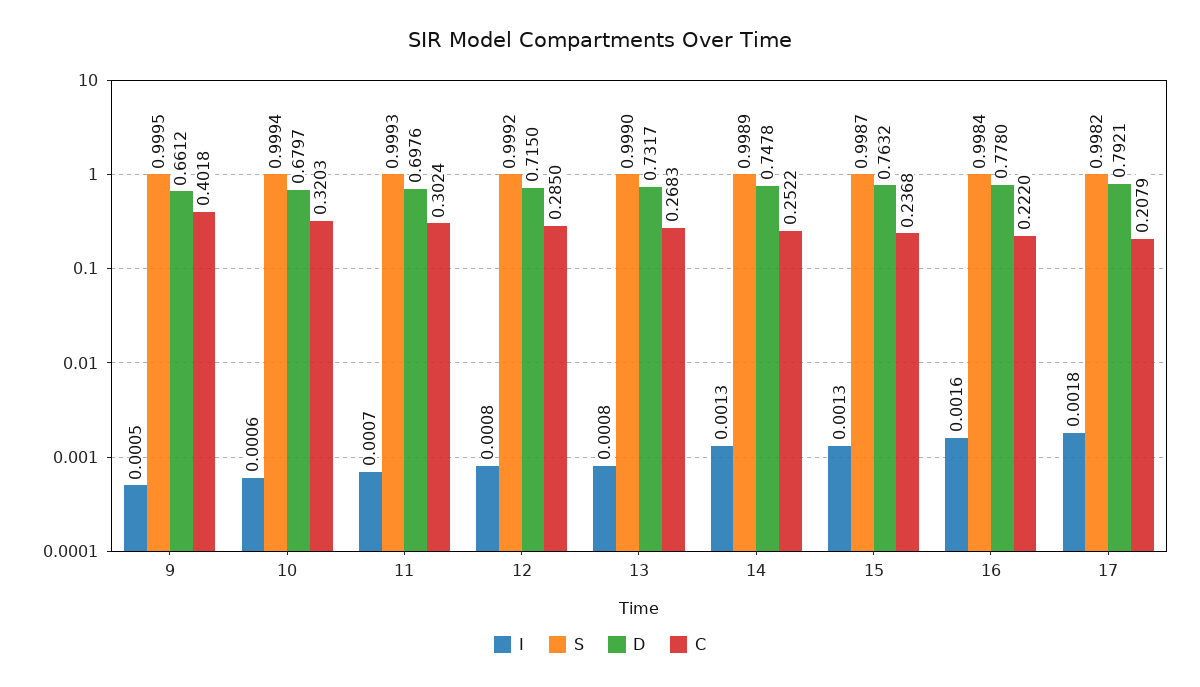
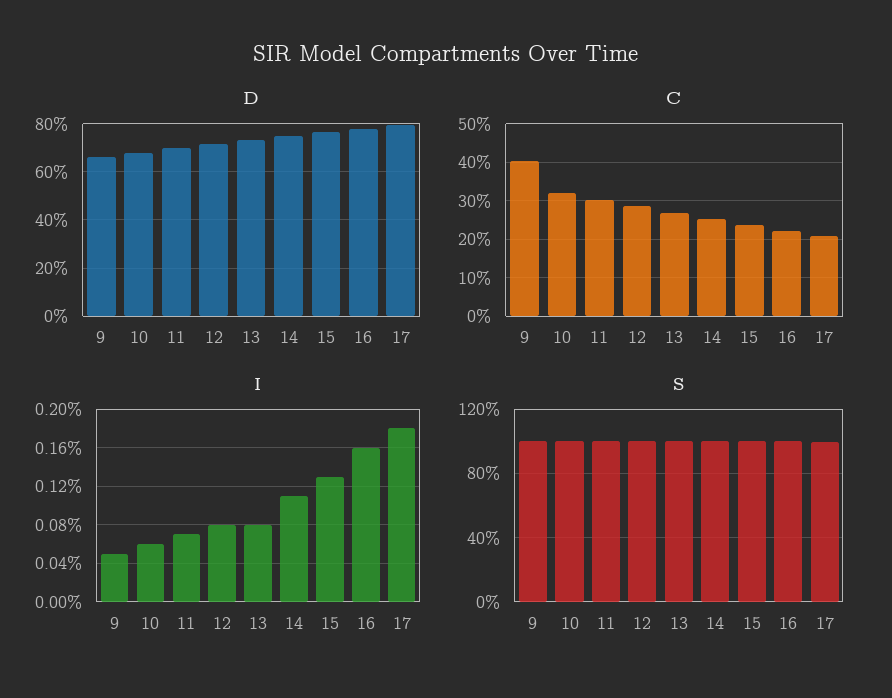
  {
    "I": {
      "9": 0.0005,
      "10": 0.0006,
      "11": 0.0007,
      "12": 0.0008,
      "13": 0.0008,
-     "14": 0.0013,
+     "14": 0.0011,
      "15": 0.0013,
      "16": 0.0016,
      "17": 0.0018
    },
    "S": {
      "9": 0.9995,
      "10": 0.9994,
      "11": 0.9993,
      "12": 0.9992,
      "13": 0.999,
      "14": 0.9989,
      "15": 0.9987,
      "16": 0.9984,
      "17": 0.9982
    },
    "D": {
      "9": 0.6612,
      "10": 0.6797,
      "11": 0.6976,
      "12": 0.715,
      "13": 0.7317,
      "14": 0.7478,
      "15": 0.7632,
      "16": 0.778,
      "17": 0.7921
    },
    "C": {
      "9": 0.4018,
      "10": 0.3203,
      "11": 0.3024,
      "12": 0.285,
      "13": 0.2683,
      "14": 0.2522,
      "15": 0.2368,
      "16": 0.222,
      "17": 0.2079
    }
  }

